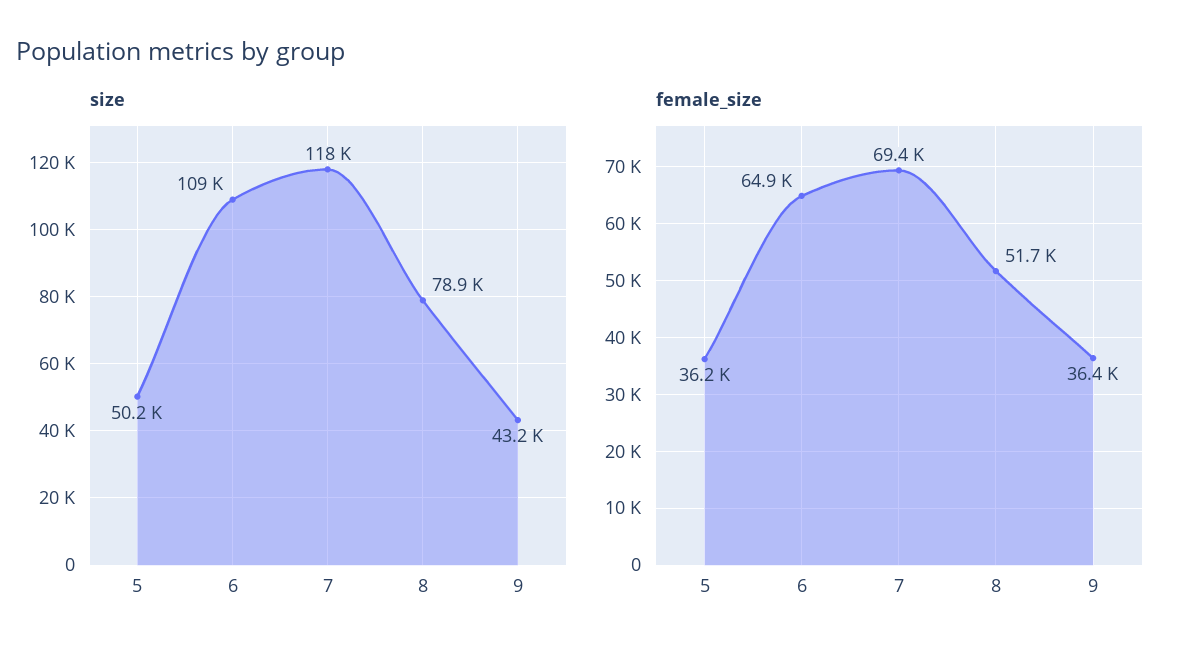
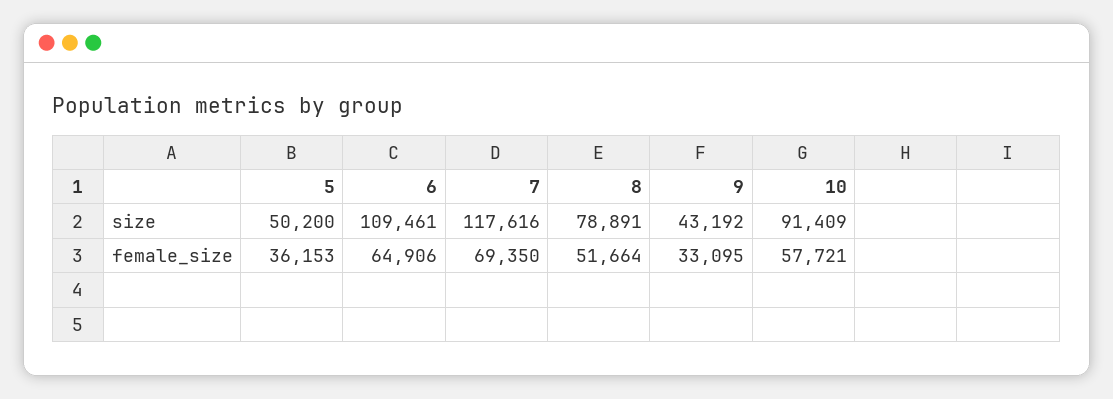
  {
    "size": {
      "5": 50200,
      "6": 109461,
      "7": 117616,
      "8": 78891,
-     "9": 43192
+     "9": 43192,
+     "10": 91409
    },
    "female_size": {
      "5": 36153,
      "6": 64906,
      "7": 69350,
      "8": 51664,
-     "9": 36400
+     "9": 33095,
+     "10": 57721
    }
  }

